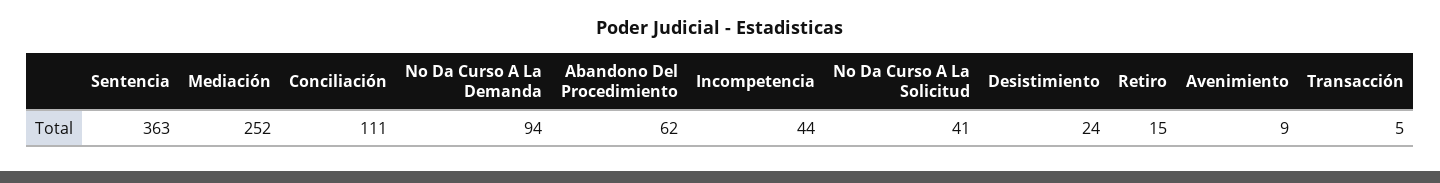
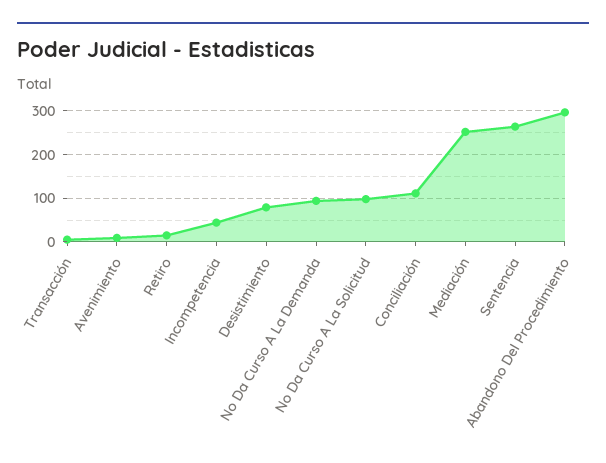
  {
-   "Sentencia": 363,
+   "Sentencia": 260,
    "Mediación": 252,
    "Conciliación": 111,
    "No Da Curso A La Demanda": 94,
-   "Abandono Del Procedimiento": 62,
+   "Abandono Del Procedimiento": 300,
    "Incompetencia": 44,
-   "No Da Curso A La Solicitud": 41,
+   "No Da Curso A La Solicitud": 100,
-   "Desistimiento": 24,
+   "Desistimiento": 80,
    "Retiro": 15,
    "Avenimiento": 9,
    "Transacción": 5
  }

